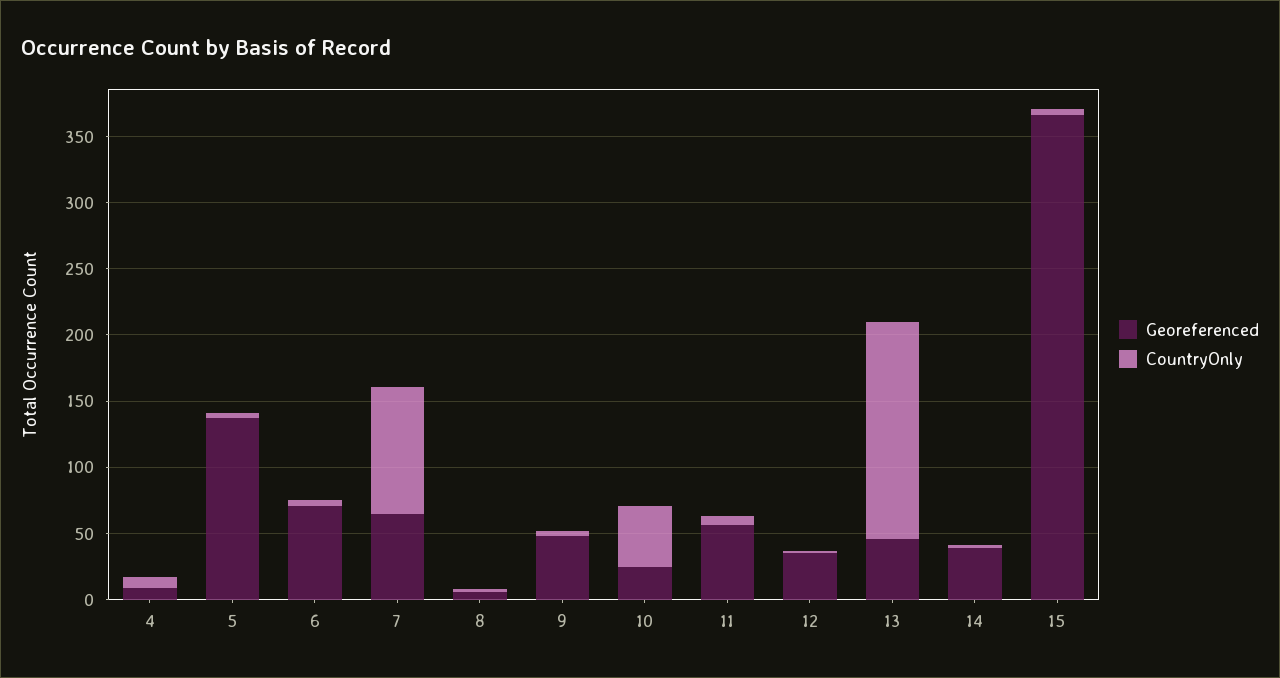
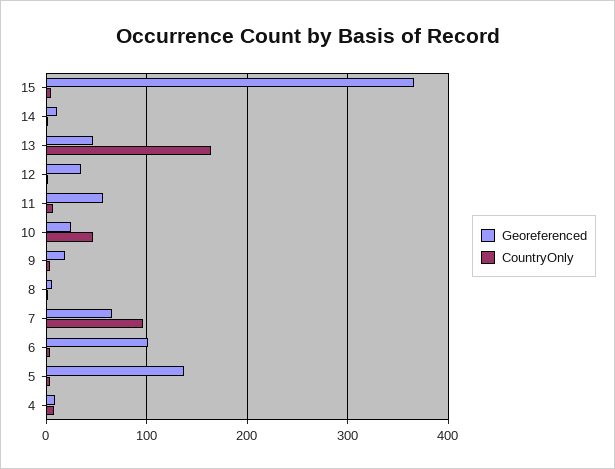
  {
    "Georeferenced": {
      "4": 10,
      "5": 140,
-     "6": 70,
+     "6": 100,
      "7": 70,
      "8": 10,
-     "9": 50,
+     "9": 20,
      "10": 30,
      "11": 60,
      "12": 40,
      "13": 50,
-     "14": 40,
+     "14": 10,
      "15": 370
    },
    "CountryOnly": {
      "4": 10,
      "5": 0,
      "6": 0,
      "7": 100,
      "8": 0,
      "9": 0,
      "10": 50,
      "11": 10,
      "12": 0,
      "13": 160,
      "14": 0,
      "15": 10
    }
  }

